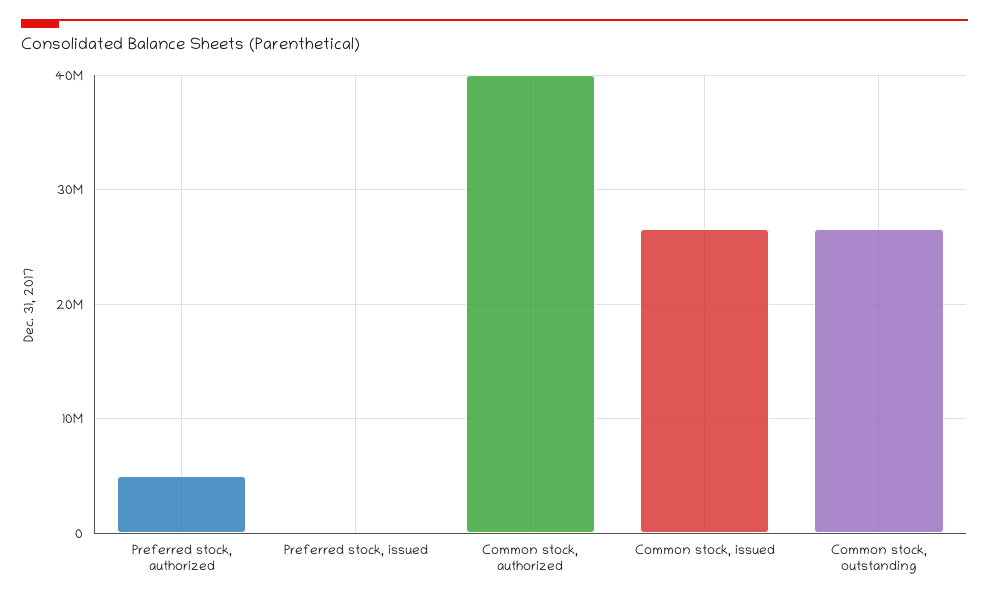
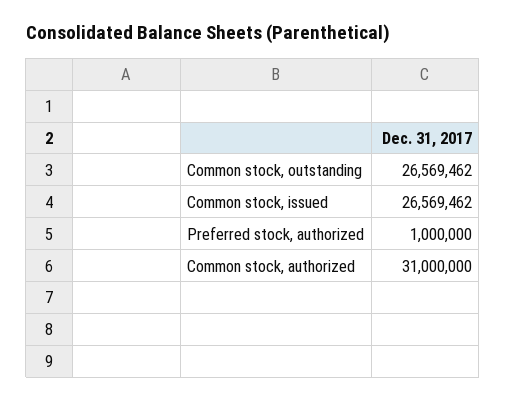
  {
-   "Preferred stock, authorized": 5000000,
+   "Preferred stock, authorized": 1000000,
-   "Preferred stock, issued": 0,
-   "Common stock, authorized": 40000000,
+   "Common stock, authorized": 31000000,
    "Common stock, issued": 26569462,
    "Common stock, outstanding": 26569462
  }

